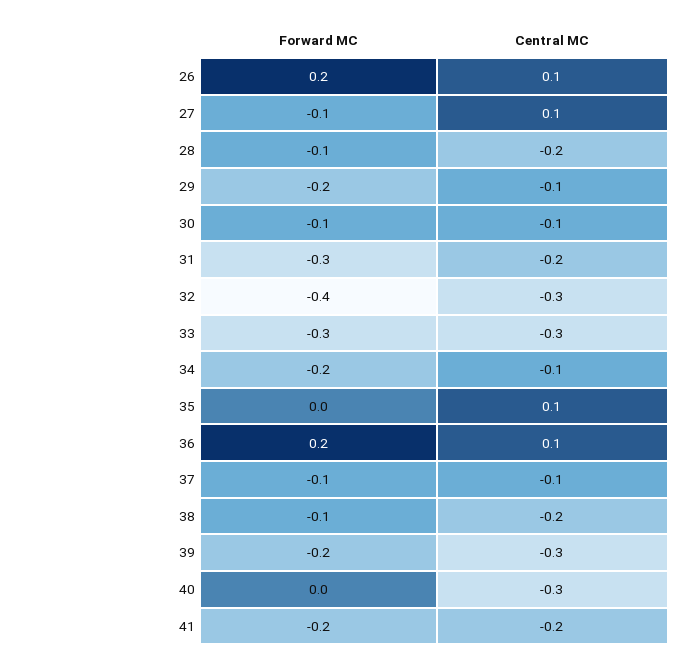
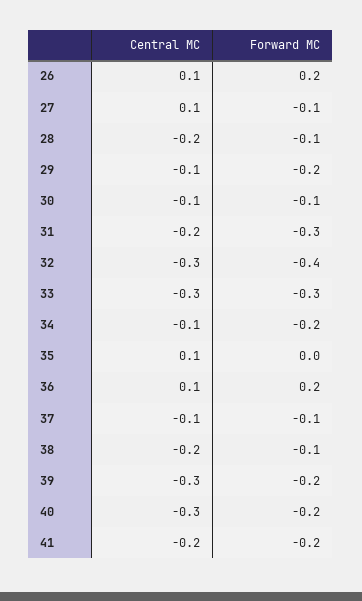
  {
    "Forward MC": {
      "26": 0.2,
      "27": -0.1,
      "28": -0.1,
      "29": -0.2,
      "30": -0.1,
      "31": -0.3,
      "32": -0.4,
      "33": -0.3,
      "34": -0.2,
      "35": 0,
      "36": 0.2,
      "37": -0.1,
      "38": -0.1,
      "39": -0.2,
-     "40": 0,
+     "40": -0.2,
      "41": -0.2
    },
    "Central MC": {
      "26": 0.1,
      "27": 0.1,
      "28": -0.2,
      "29": -0.1,
      "30": -0.1,
      "31": -0.2,
      "32": -0.3,
      "33": -0.3,
      "34": -0.1,
      "35": 0.1,
      "36": 0.1,
      "37": -0.1,
      "38": -0.2,
      "39": -0.3,
      "40": -0.3,
      "41": -0.2
    }
  }

